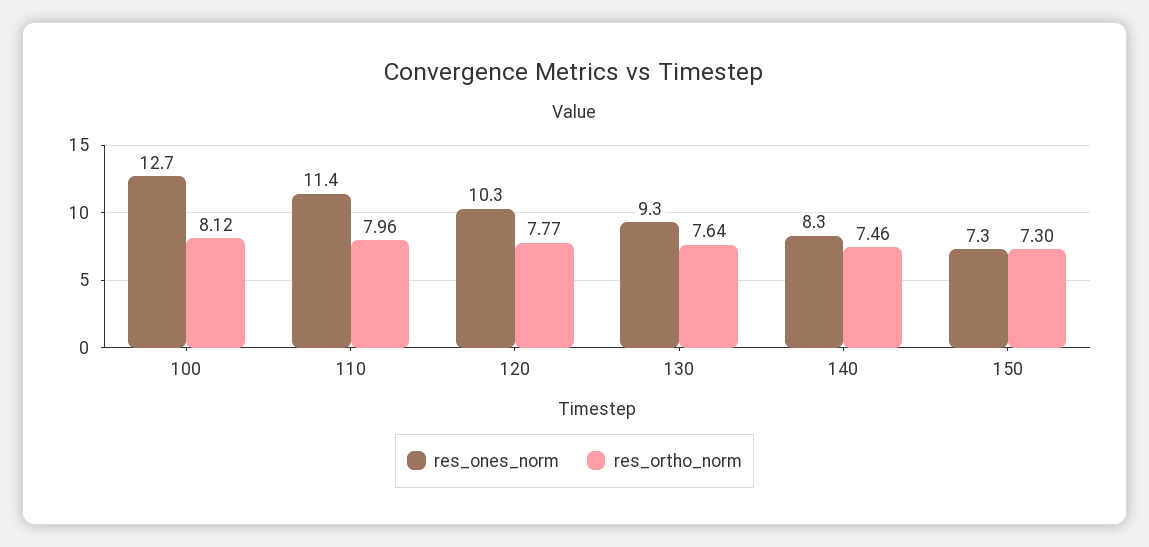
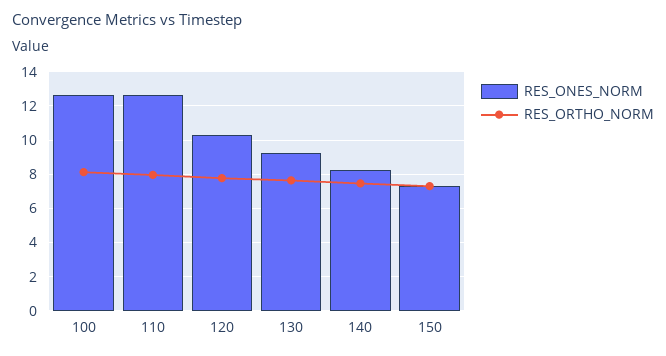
  {
    "res_ones_norm": {
      "100": 12.7,
-     "110": 11.4,
+     "110": 12.5,
      "120": 10.3,
      "130": 9.3,
      "140": 8.3,
      "150": 7.3
    },
    "res_ortho_norm": {
      "100": 8.12,
      "110": 7.96,
      "120": 7.77,
      "130": 7.64,
      "140": 7.46,
      "150": 7.3
    }
  }

